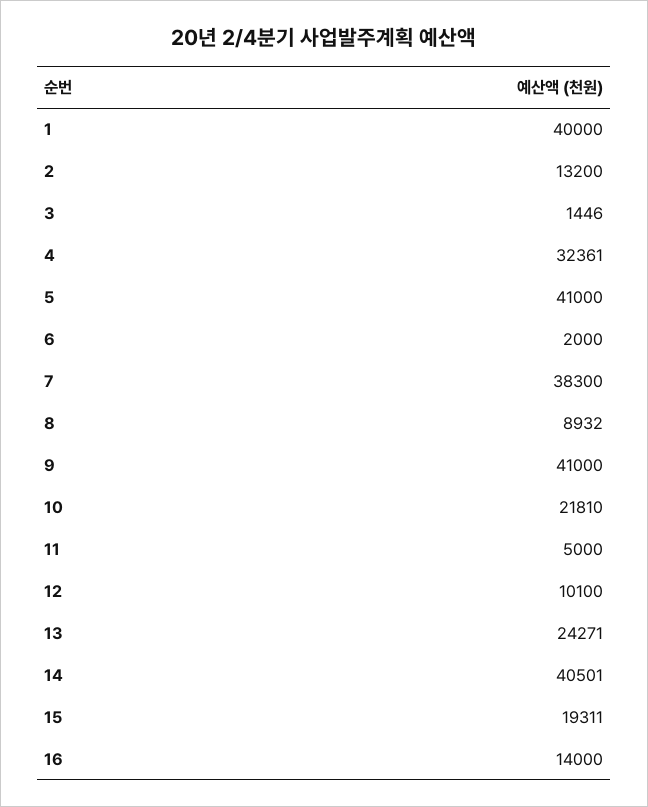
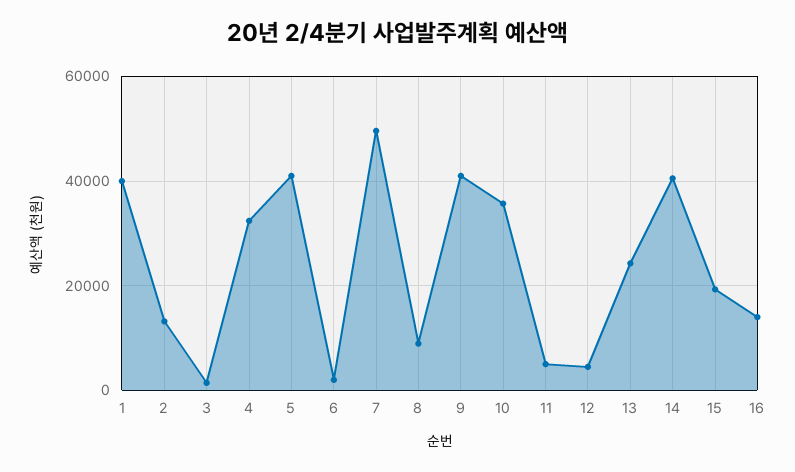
  {
    "1": 40000,
    "2": 13200,
    "3": 1446,
    "4": 32361,
    "5": 41000,
    "6": 2000,
-   "7": 38300,
+   "7": 50000,
    "8": 8932,
    "9": 41000,
-   "10": 21810,
+   "10": 36000,
    "11": 5000,
-   "12": 10100,
+   "12": 4000,
    "13": 24271,
    "14": 40501,
    "15": 19311,
    "16": 14000
  }

